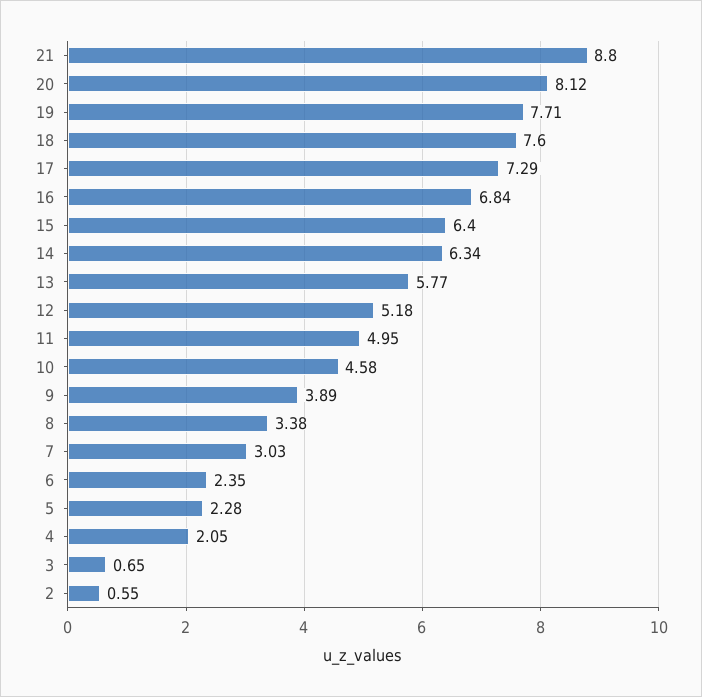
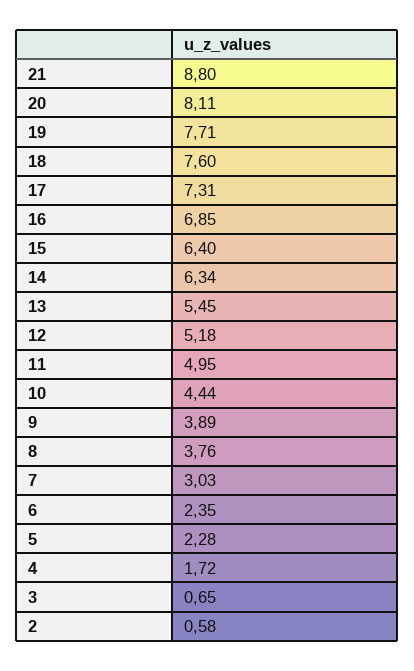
  {
    "21": 8.8,
-   "20": 8.12,
+   "20": 8.11,
    "19": 7.71,
    "18": 7.6,
-   "17": 7.29,
+   "17": 7.31,
-   "16": 6.84,
+   "16": 6.85,
    "15": 6.4,
    "14": 6.34,
-   "13": 5.77,
+   "13": 5.45,
    "12": 5.18,
    "11": 4.95,
-   "10": 4.58,
+   "10": 4.44,
    "9": 3.89,
-   "8": 3.38,
+   "8": 3.76,
    "7": 3.03,
    "6": 2.35,
    "5": 2.28,
-   "4": 2.05,
+   "4": 1.72,
    "3": 0.65,
-   "2": 0.55
+   "2": 0.58
  }

